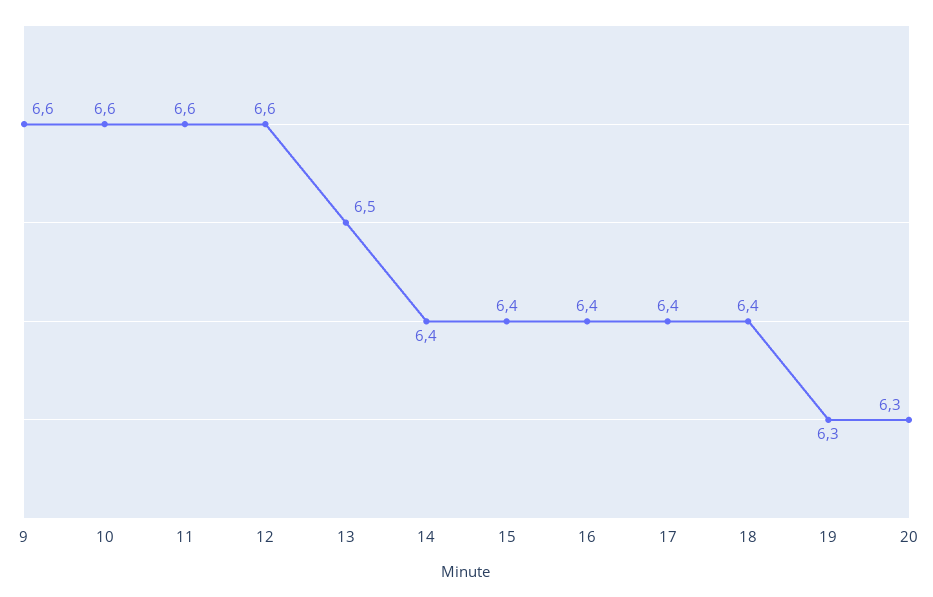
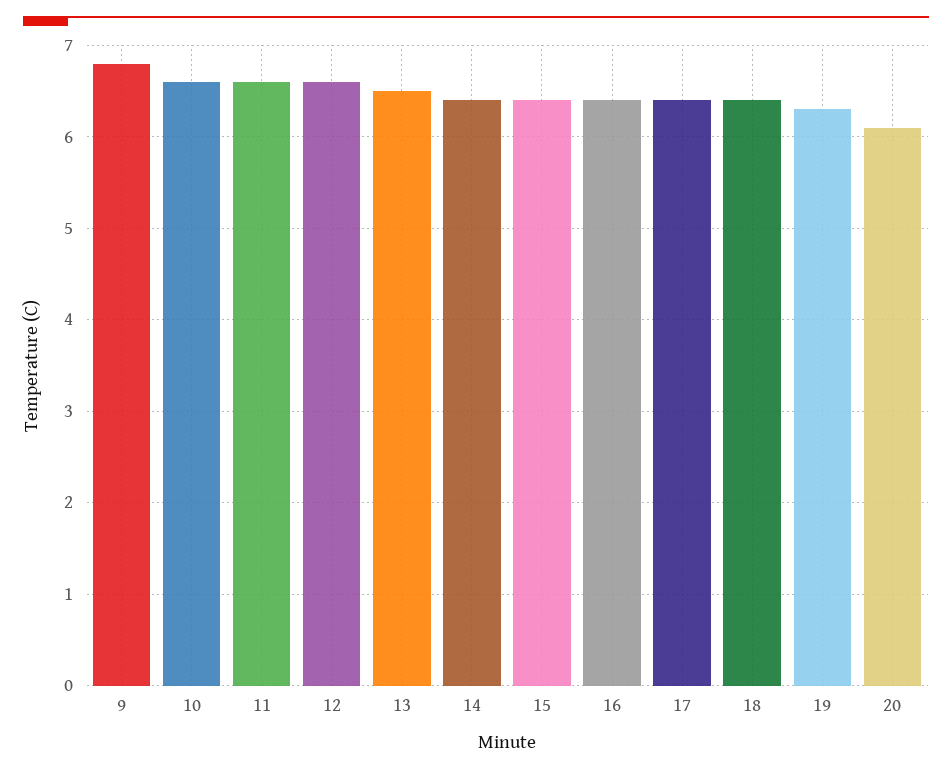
  {
-   "9": 6.6,
+   "9": 6.8,
    "10": 6.6,
    "11": 6.6,
    "12": 6.6,
    "13": 6.5,
    "14": 6.4,
    "15": 6.4,
    "16": 6.4,
    "17": 6.4,
    "18": 6.4,
    "19": 6.3,
-   "20": 6.3
+   "20": 6.1
  }

